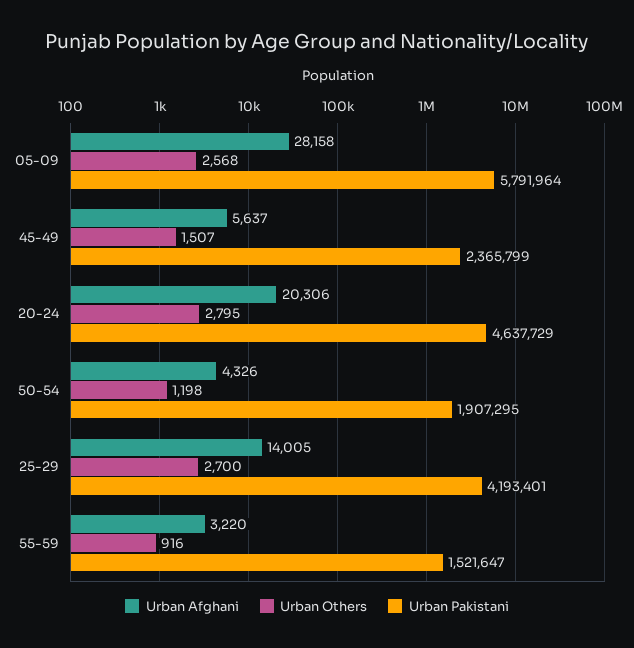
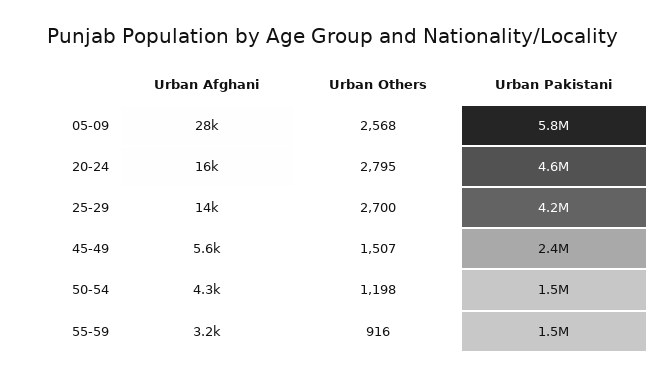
  {
    "Urban Afghani": {
      "05-09": 28158,
      "45-49": 5637,
-     "20-24": 20306,
+     "20-24": 16000,
      "50-54": 4326,
      "25-29": 14005,
      "55-59": 3220
    },
    "Urban Others": {
      "05-09": 2568,
      "45-49": 1507,
      "20-24": 2795,
      "50-54": 1198,
      "25-29": 2700,
      "55-59": 916
    },
    "Urban Pakistani": {
      "05-09": 5791964,
      "45-49": 2365799,
      "20-24": 4637729,
-     "50-54": 1907295,
+     "50-54": 1500000,
      "25-29": 4193401,
      "55-59": 1521647
    }
  }

